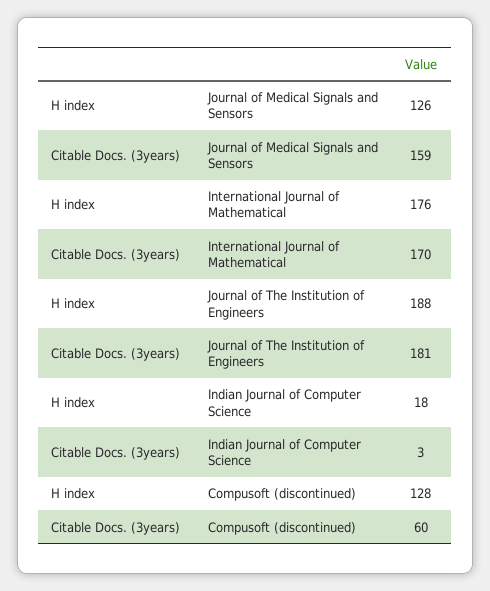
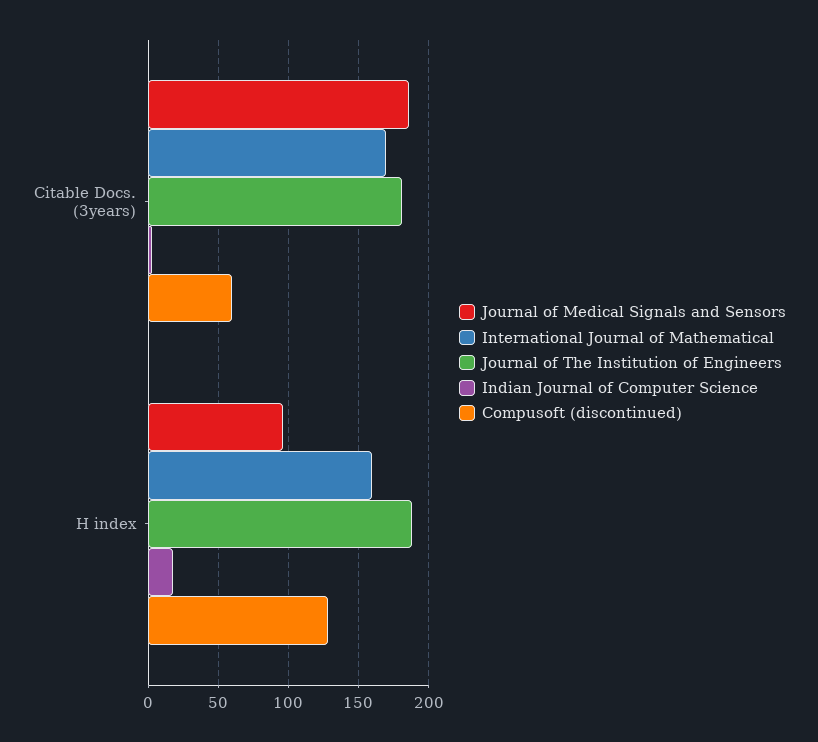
  {
    "Journal of Medical Signals and Sensors": {
-     "H index": 126,
+     "H index": 95,
-     "Citable Docs. (3years)": 159
+     "Citable Docs. (3years)": 185
    },
    "International Journal of Mathematical": {
-     "H index": 176,
+     "H index": 160,
      "Citable Docs. (3years)": 170
    },
    "Journal of The Institution of Engineers": {
      "H index": 188,
      "Citable Docs. (3years)": 181
    },
    "Indian Journal of Computer Science": {
      "H index": 18,
      "Citable Docs. (3years)": 3
    },
    "Compusoft (discontinued)": {
      "H index": 128,
      "Citable Docs. (3years)": 60
    }
  }

